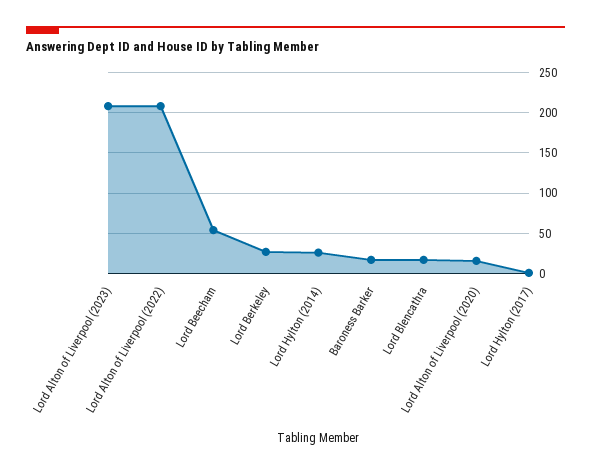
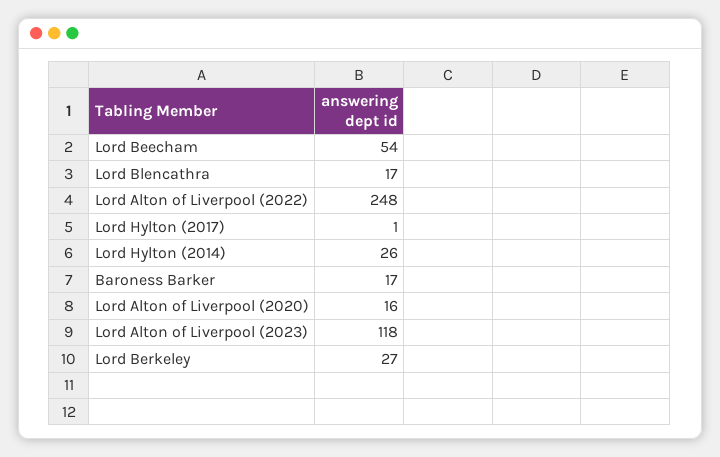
  {
-   "Lord Alton of Liverpool (2023)": 210,
+   "Lord Alton of Liverpool (2023)": 118,
-   "Lord Alton of Liverpool (2022)": 210,
+   "Lord Alton of Liverpool (2022)": 248,
    "Lord Beecham": 54,
    "Lord Berkeley": 27,
    "Lord Hylton (2014)": 26,
    "Baroness Barker": 17,
    "Lord Blencathra": 17,
    "Lord Alton of Liverpool (2020)": 16,
    "Lord Hylton (2017)": 1
  }

